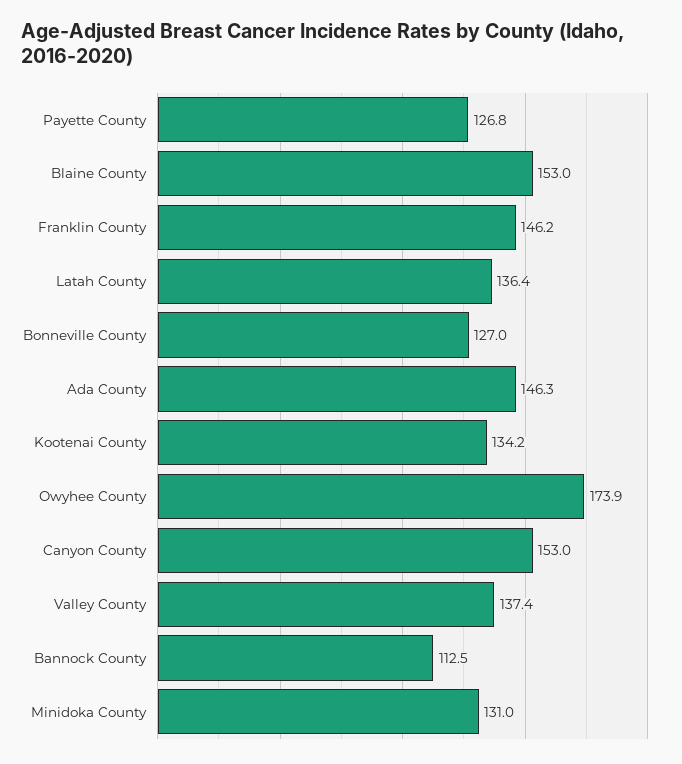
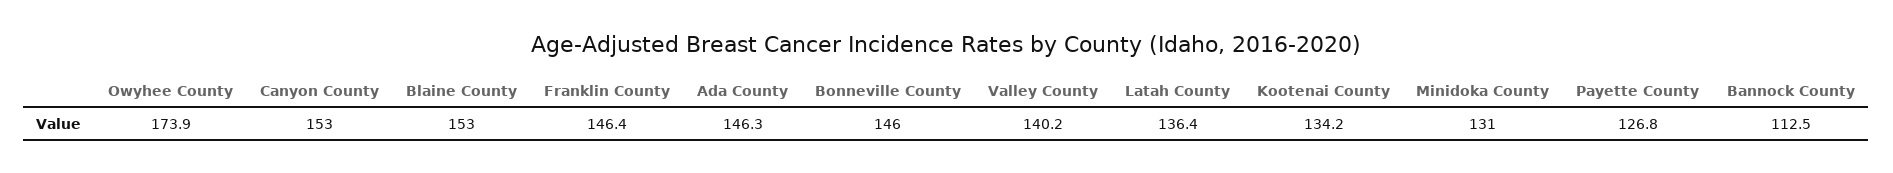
  {
    "Payette County": 126.8,
    "Blaine County": 153,
-   "Franklin County": 146.2,
+   "Franklin County": 146.4,
    "Latah County": 136.4,
-   "Bonneville County": 127,
+   "Bonneville County": 146,
    "Ada County": 146.3,
    "Kootenai County": 134.2,
    "Owyhee County": 173.9,
    "Canyon County": 153,
-   "Valley County": 137.4,
+   "Valley County": 140.2,
    "Bannock County": 112.5,
    "Minidoka County": 131
  }

